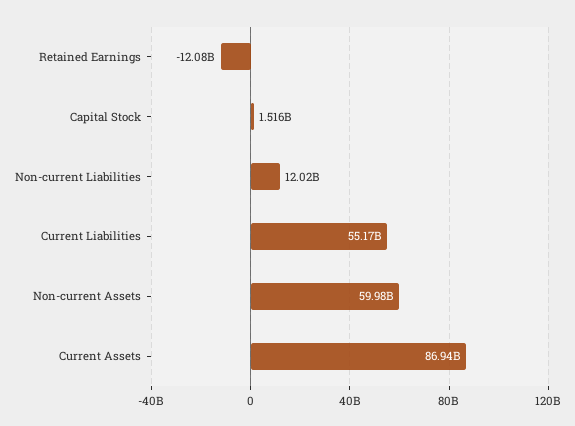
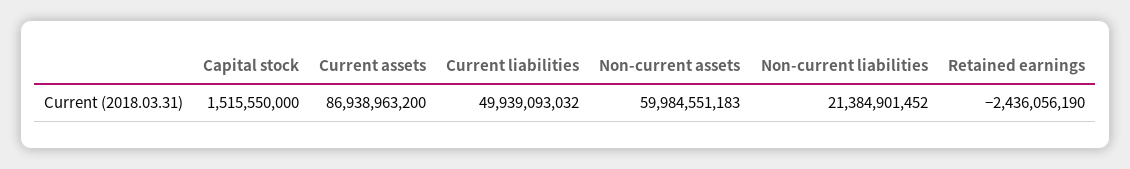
  {
-   "Retained Earnings": -12080000000,
+   "Retained Earnings": -2436056190,
    "Capital Stock": 1515550000,
-   "Non-current Liabilities": 12020000000,
+   "Non-current Liabilities": 21384901452,
-   "Current Liabilities": 55170000000,
+   "Current Liabilities": 49939093032,
    "Non-current Assets": 59984551183,
    "Current Assets": 86938963200
  }

